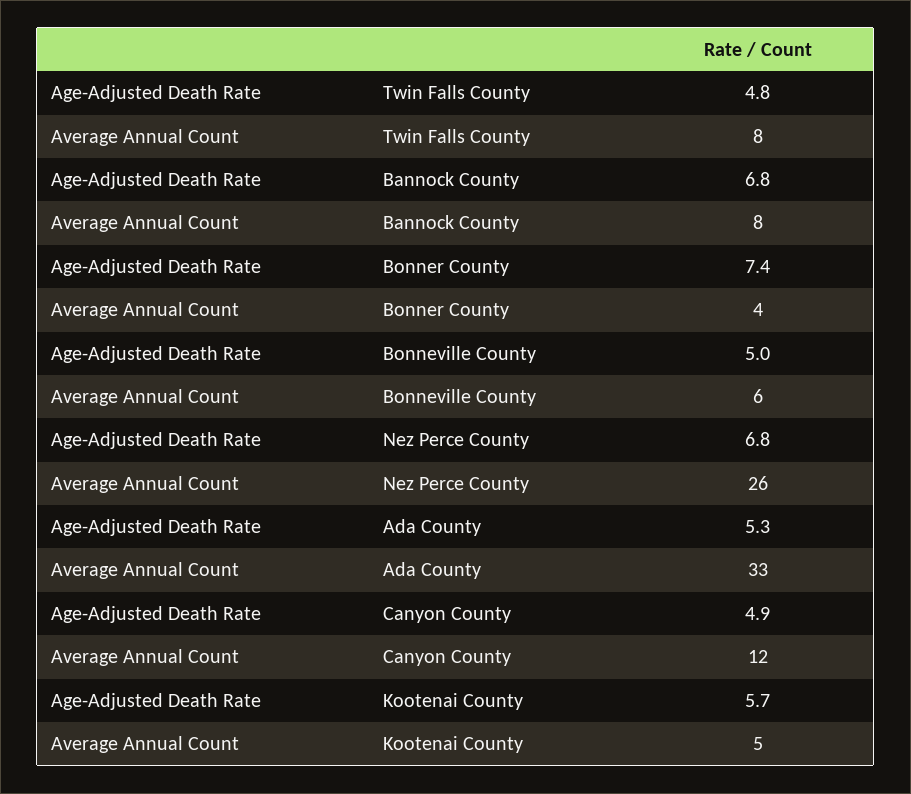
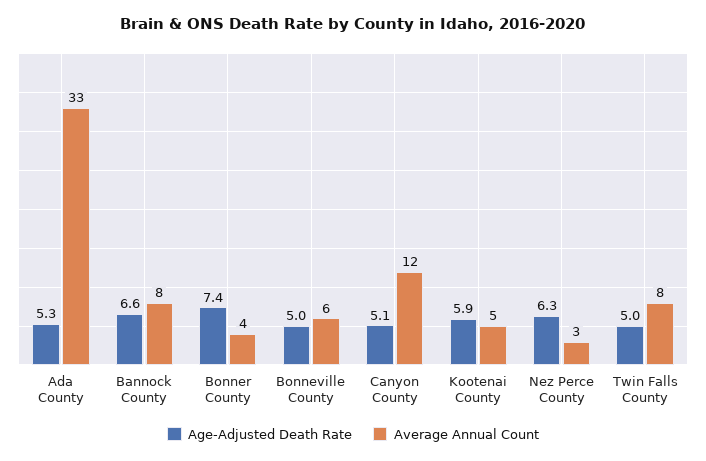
  {
    "Age-Adjusted Death Rate": {
-     "Twin Falls County": 4.8,
+     "Twin Falls County": 5,
-     "Bannock County": 6.8,
+     "Bannock County": 6.6,
      "Bonner County": 7.4,
      "Bonneville County": 5,
-     "Nez Perce County": 6.8,
+     "Nez Perce County": 6.3,
      "Ada County": 5.3,
-     "Canyon County": 4.9,
+     "Canyon County": 5.1,
-     "Kootenai County": 5.7
+     "Kootenai County": 5.9
    },
    "Average Annual Count": {
      "Twin Falls County": 8,
      "Bannock County": 8,
      "Bonner County": 4,
      "Bonneville County": 6,
-     "Nez Perce County": 26,
+     "Nez Perce County": 3,
      "Ada County": 33,
      "Canyon County": 12,
      "Kootenai County": 5
    }
  }

